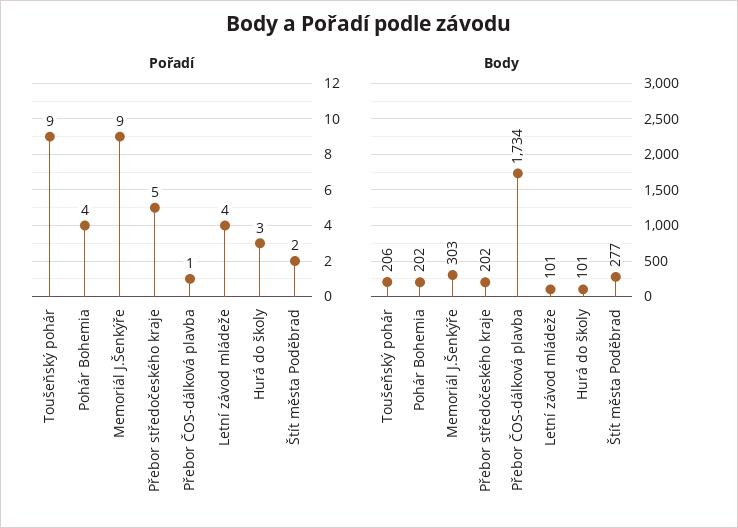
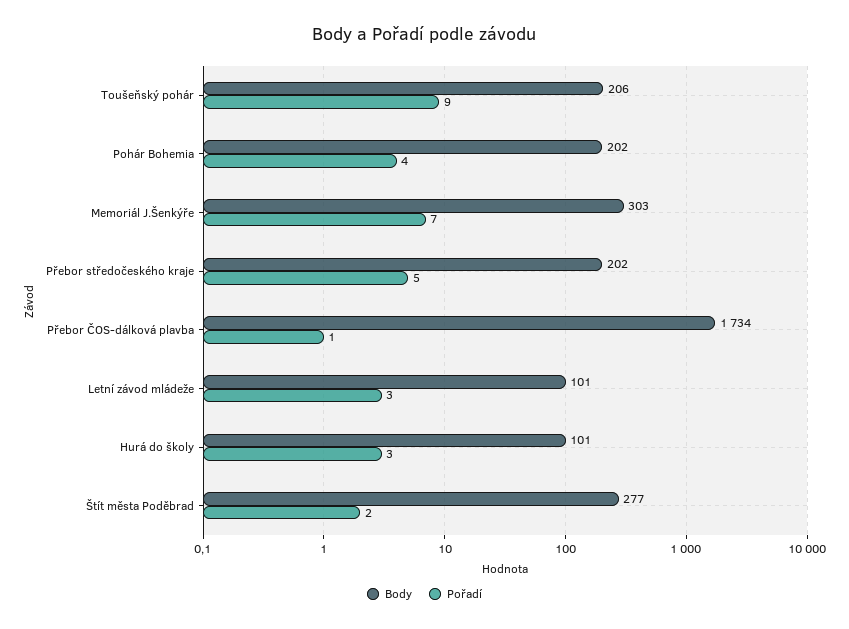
  {
    "Pořadí": {
      "Toušeňský pohár": 9,
      "Pohár Bohemia": 4,
-     "Memoriál J.Šenkýře": 9,
+     "Memoriál J.Šenkýře": 7,
      "Přebor středočeského kraje": 5,
      "Přebor ČOS-dálková plavba": 1,
-     "Letní závod mládeže": 4,
+     "Letní závod mládeže": 3,
      "Hurá do školy": 3,
      "Štít města Poděbrad": 2
    },
    "Body": {
      "Toušeňský pohár": 206,
      "Pohár Bohemia": 202,
      "Memoriál J.Šenkýře": 303,
      "Přebor středočeského kraje": 202,
      "Přebor ČOS-dálková plavba": 1734,
      "Letní závod mládeže": 101,
      "Hurá do školy": 101,
      "Štít města Poděbrad": 277
    }
  }

